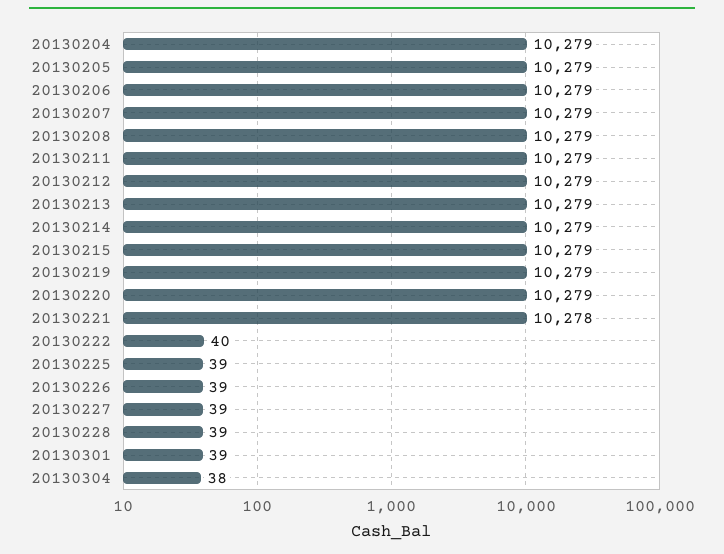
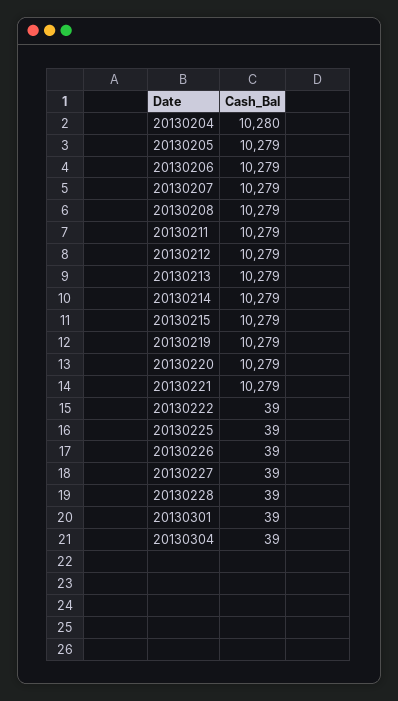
  {
-   "20130204": 10279,
+   "20130204": 10280,
    "20130205": 10279,
    "20130206": 10279,
    "20130207": 10279,
    "20130208": 10279,
    "20130211": 10279,
    "20130212": 10279,
    "20130213": 10279,
    "20130214": 10279,
    "20130215": 10279,
    "20130219": 10279,
    "20130220": 10279,
-   "20130221": 10278,
+   "20130221": 10279,
-   "20130222": 40,
+   "20130222": 39,
    "20130225": 39,
    "20130226": 39,
    "20130227": 39,
    "20130228": 39,
    "20130301": 39,
-   "20130304": 38
+   "20130304": 39
  }

